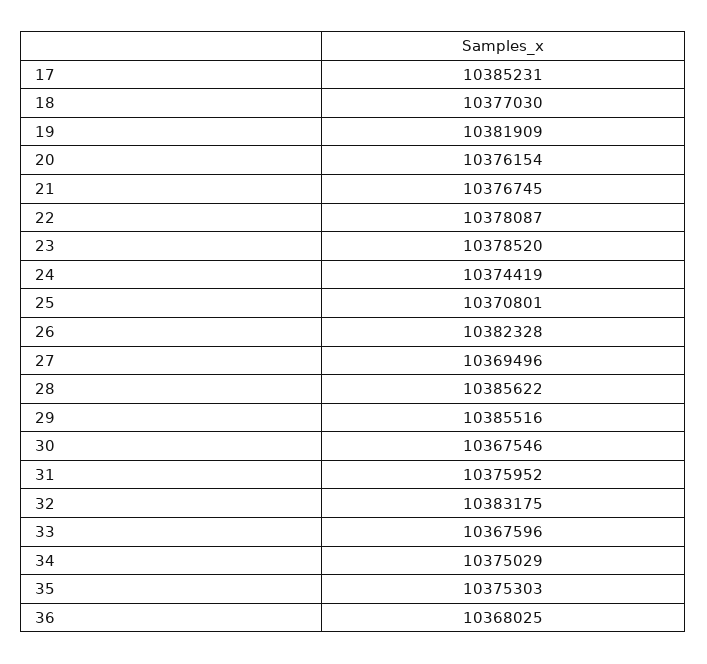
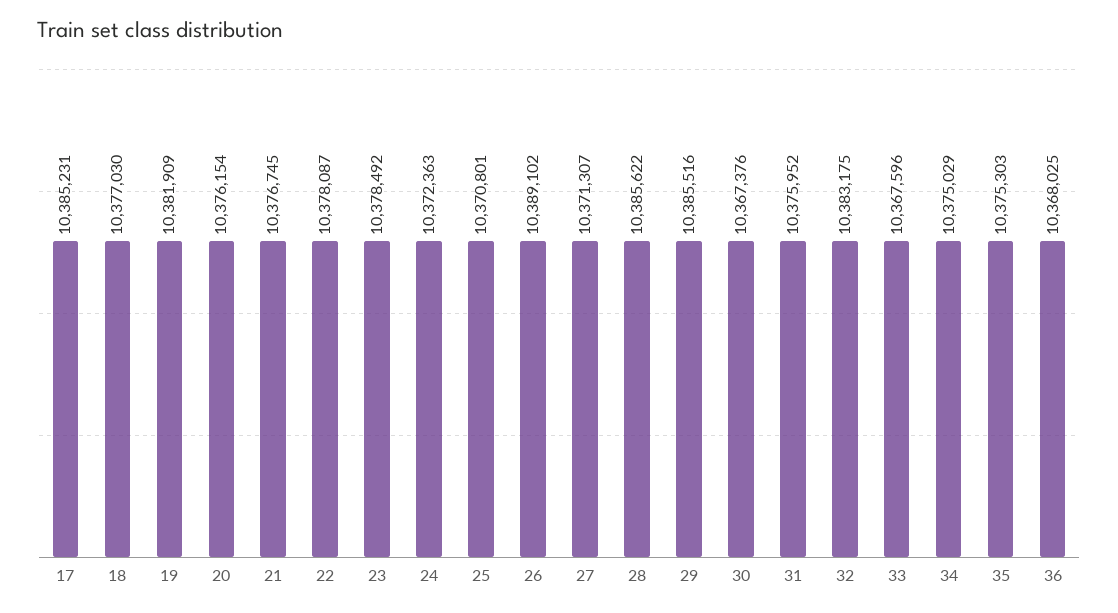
  {
    "17": 10385231,
    "18": 10377030,
    "19": 10381909,
    "20": 10376154,
    "21": 10376745,
    "22": 10378087,
-   "23": 10378520,
+   "23": 10378492,
-   "24": 10374419,
+   "24": 10372363,
    "25": 10370801,
-   "26": 10382328,
+   "26": 10389102,
-   "27": 10369496,
+   "27": 10371307,
    "28": 10385622,
    "29": 10385516,
-   "30": 10367546,
+   "30": 10367376,
    "31": 10375952,
    "32": 10383175,
    "33": 10367596,
    "34": 10375029,
    "35": 10375303,
    "36": 10368025
  }

